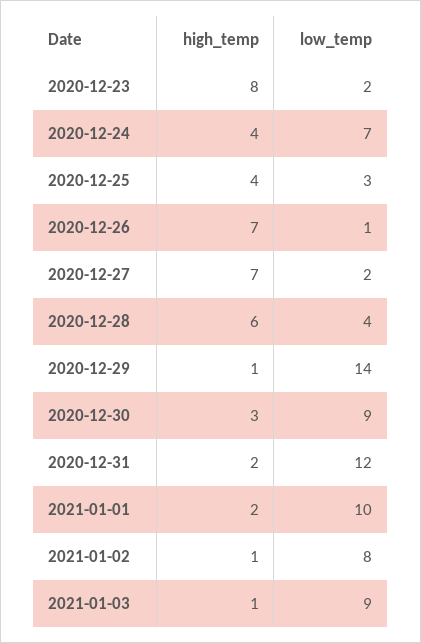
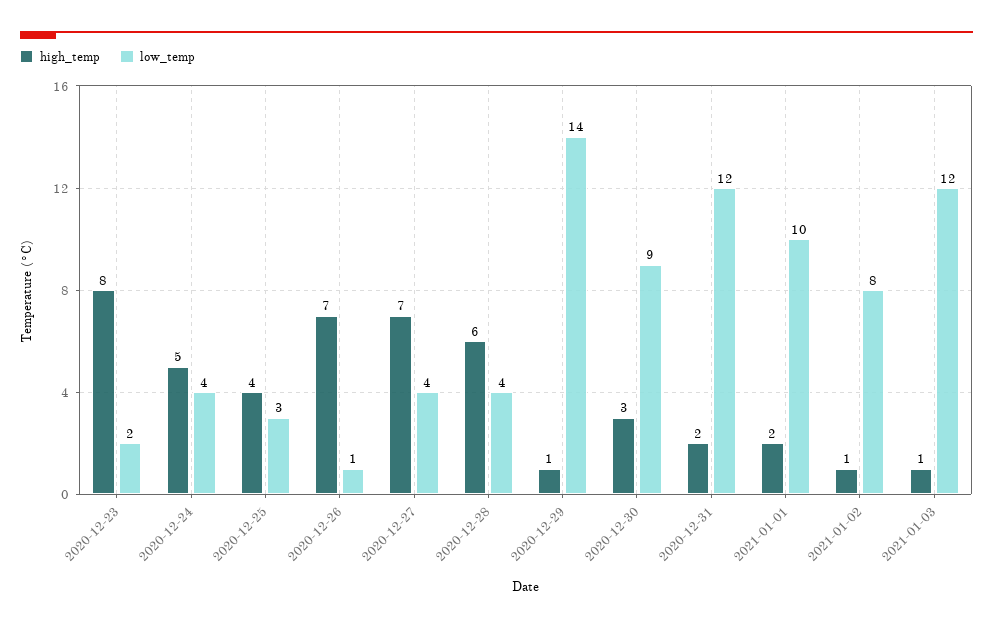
  {
    "high_temp": {
      "2020-12-23": 8,
-     "2020-12-24": 4,
+     "2020-12-24": 5,
      "2020-12-25": 4,
      "2020-12-26": 7,
      "2020-12-27": 7,
      "2020-12-28": 6,
      "2020-12-29": 1,
      "2020-12-30": 3,
      "2020-12-31": 2,
      "2021-01-01": 2,
      "2021-01-02": 1,
      "2021-01-03": 1
    },
    "low_temp": {
      "2020-12-23": 2,
-     "2020-12-24": 7,
+     "2020-12-24": 4,
      "2020-12-25": 3,
      "2020-12-26": 1,
-     "2020-12-27": 2,
+     "2020-12-27": 4,
      "2020-12-28": 4,
      "2020-12-29": 14,
      "2020-12-30": 9,
      "2020-12-31": 12,
      "2021-01-01": 10,
      "2021-01-02": 8,
-     "2021-01-03": 9
+     "2021-01-03": 12
    }
  }

